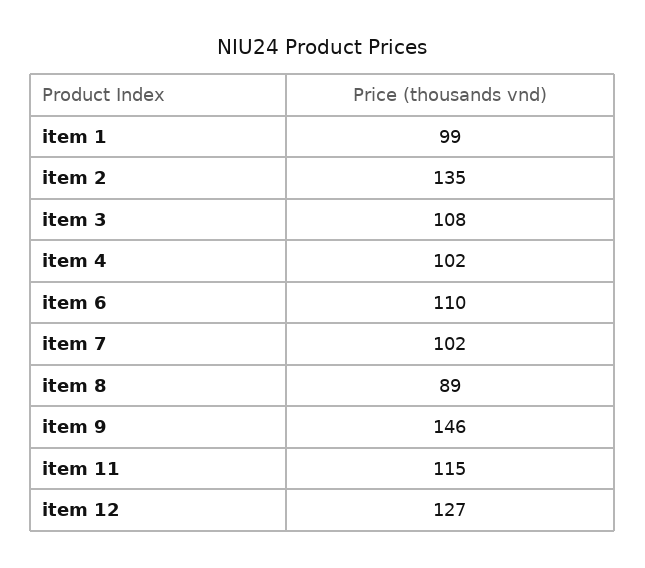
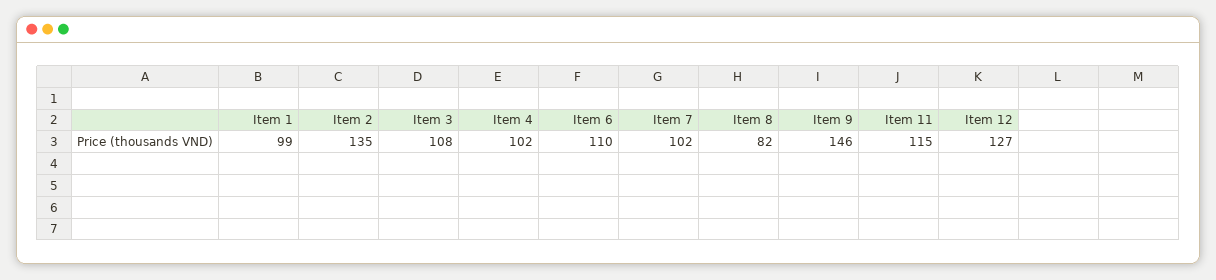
  {
    "item 1": 99,
    "item 2": 135,
    "item 3": 108,
    "item 4": 102,
    "item 6": 110,
    "item 7": 102,
-   "item 8": 89,
+   "item 8": 82,
    "item 9": 146,
    "item 11": 115,
    "item 12": 127
  }

